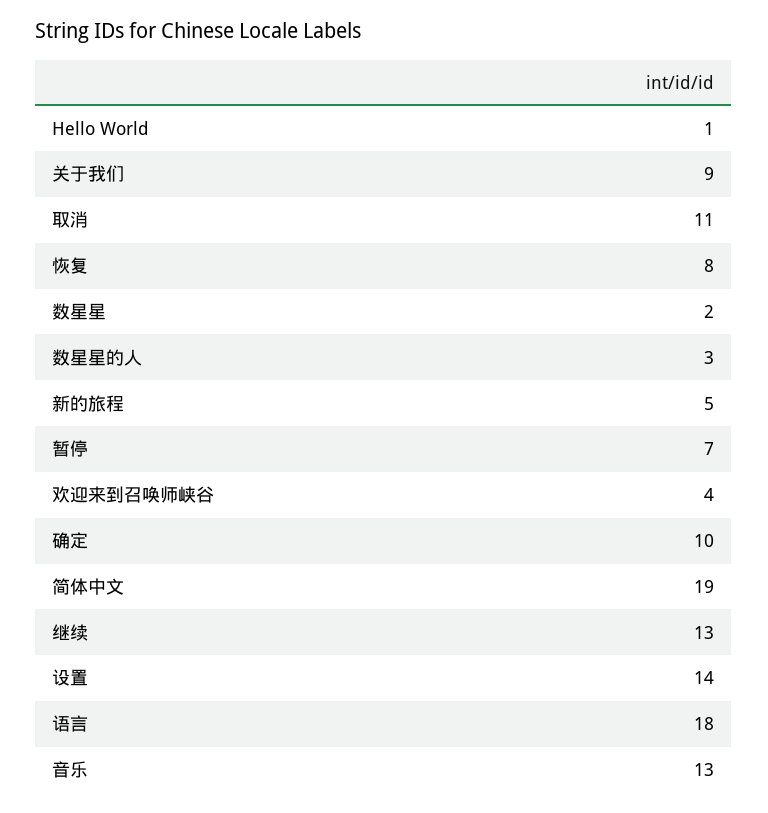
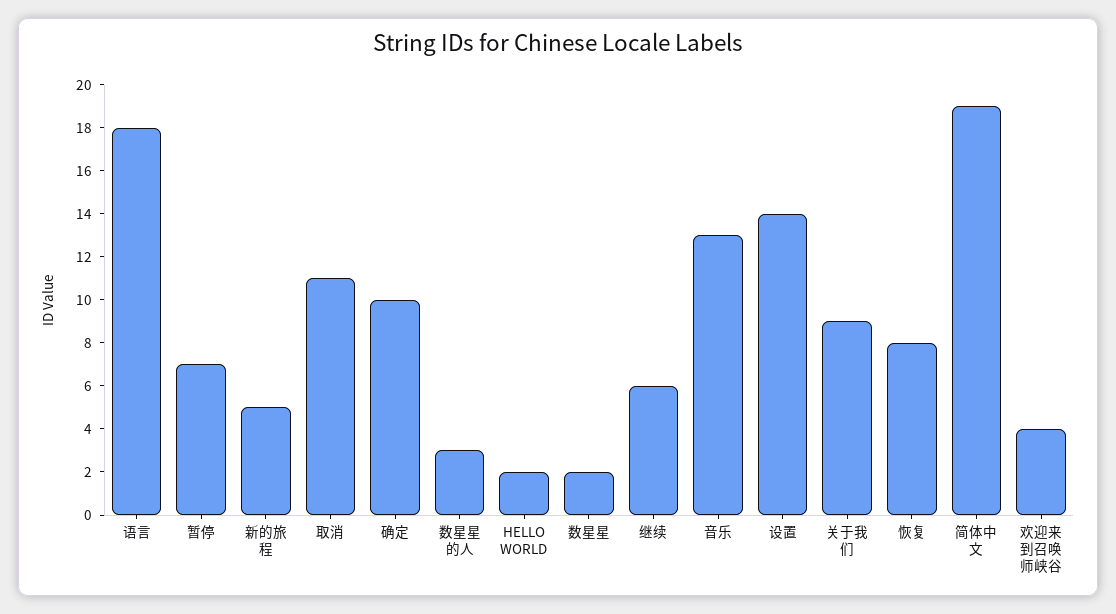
  {
-   "Hello World": 1,
+   "Hello World": 2,
    "关于我们": 9,
    "取消": 11,
    "恢复": 8,
    "数星星": 2,
    "数星星的人": 3,
    "新的旅程": 5,
    "暂停": 7,
    "欢迎来到召唤师峡谷": 4,
    "确定": 10,
    "简体中文": 19,
-   "继续": 13,
+   "继续": 6,
    "设置": 14,
    "语言": 18,
    "音乐": 13
  }

